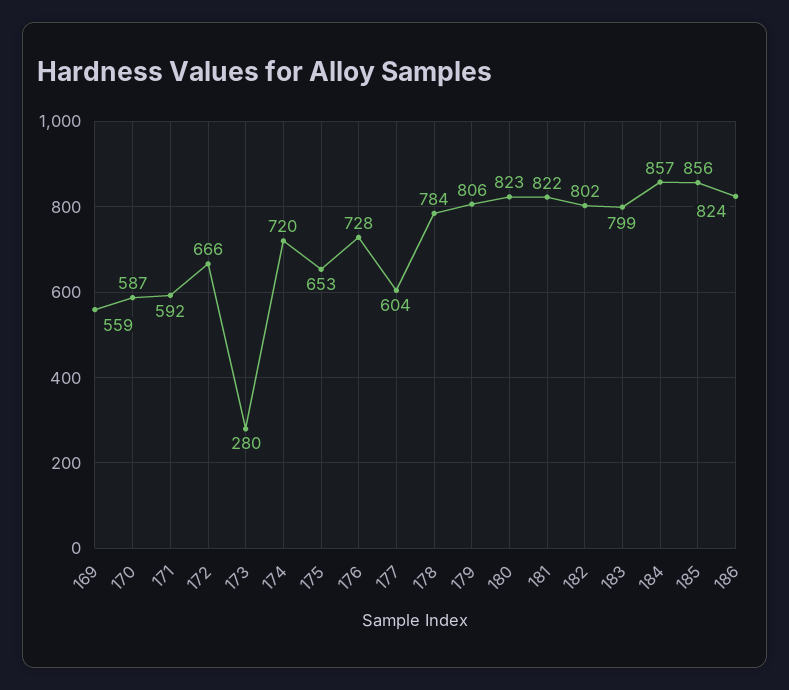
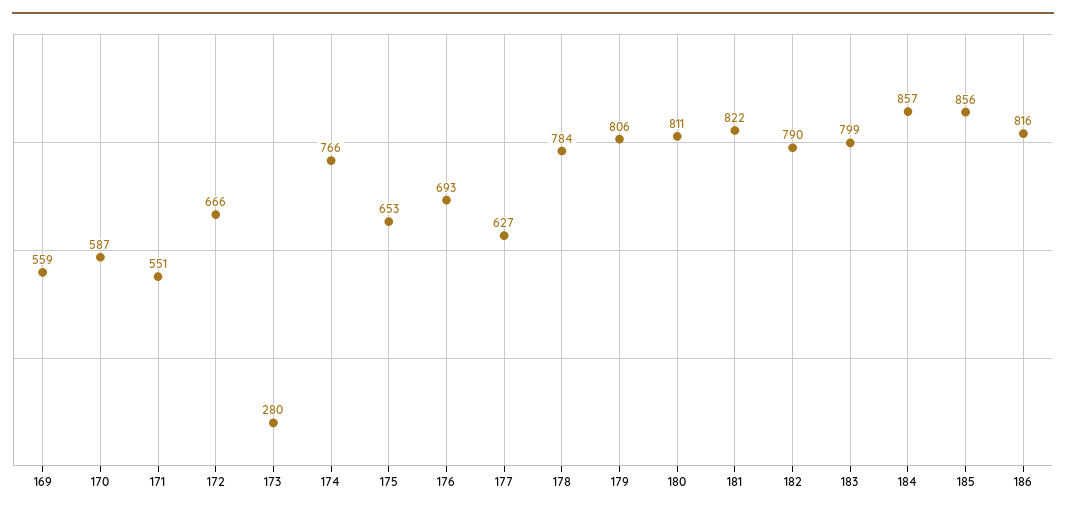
  {
    "169": 559,
    "170": 587,
-   "171": 592,
+   "171": 551,
    "172": 666,
    "173": 280,
-   "174": 720,
+   "174": 766,
    "175": 653,
-   "176": 728,
+   "176": 693,
-   "177": 604,
+   "177": 627,
    "178": 784,
    "179": 806,
-   "180": 823,
+   "180": 811,
    "181": 822,
-   "182": 802,
+   "182": 790,
    "183": 799,
    "184": 857,
    "185": 856,
-   "186": 824
+   "186": 816
  }

